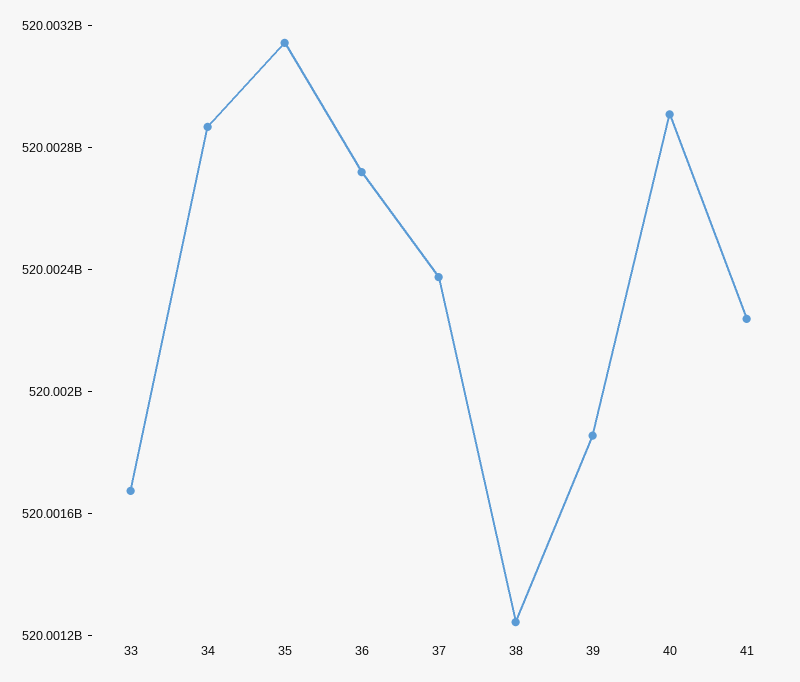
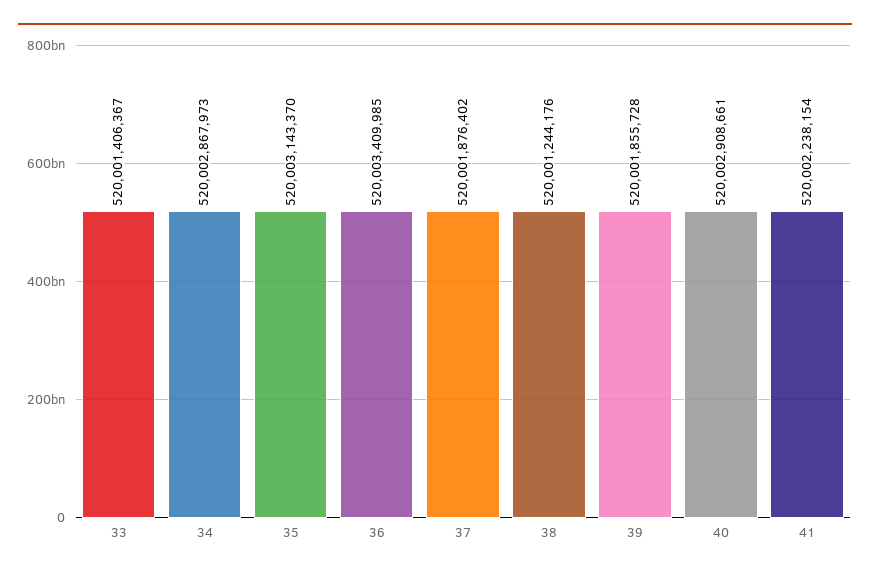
  {
-   "33": 520001700000,
+   "33": 520001406367,
    "34": 520002867973,
    "35": 520003143370,
-   "36": 520002700000,
+   "36": 520003409985,
-   "37": 520002400000,
+   "37": 520001876402,
    "38": 520001244176,
    "39": 520001855728,
    "40": 520002908661,
    "41": 520002238154
  }

